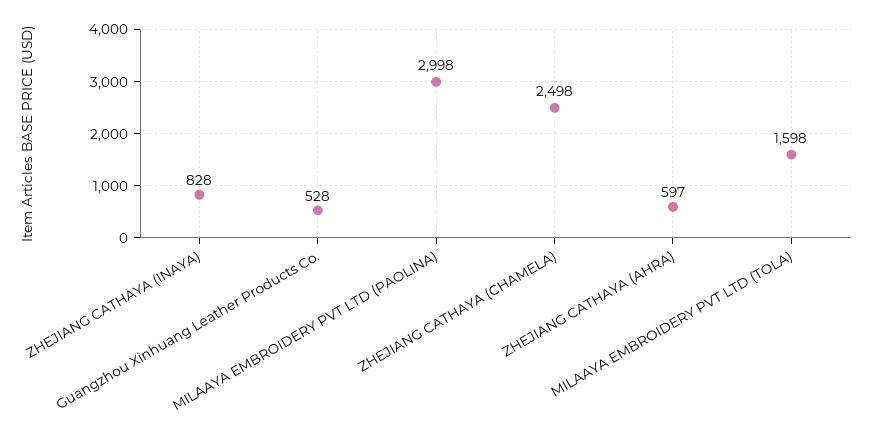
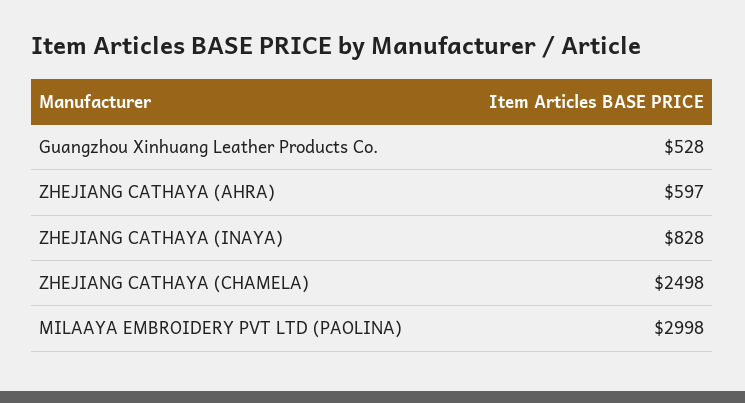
  {
    "ZHEJIANG CATHAYA (INAYA)": 828,
    "Guangzhou Xinhuang Leather Products Co.": 528,
    "MILAAYA EMBROIDERY PVT LTD (PAOLINA)": 2998,
    "ZHEJIANG CATHAYA (CHAMELA)": 2498,
-   "ZHEJIANG CATHAYA (AHRA)": 597,
+   "ZHEJIANG CATHAYA (AHRA)": 597
-   "MILAAYA EMBROIDERY PVT LTD (TOLA)": 1598
  }

